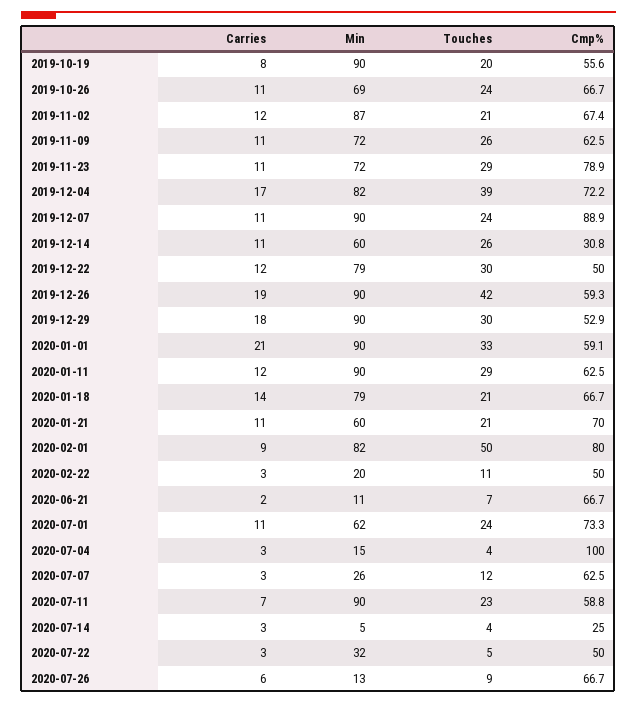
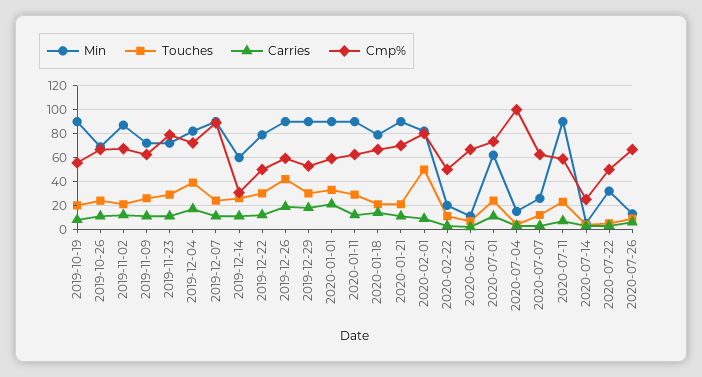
  {
    "Carries": {
      "2019-10-19": 8,
      "2019-10-26": 11,
      "2019-11-02": 12,
      "2019-11-09": 11,
      "2019-11-23": 11,
      "2019-12-04": 17,
      "2019-12-07": 11,
      "2019-12-14": 11,
      "2019-12-22": 12,
      "2019-12-26": 19,
      "2019-12-29": 18,
      "2020-01-01": 21,
      "2020-01-11": 12,
      "2020-01-18": 14,
      "2020-01-21": 11,
      "2020-02-01": 9,
      "2020-02-22": 3,
      "2020-06-21": 2,
      "2020-07-01": 11,
      "2020-07-04": 3,
      "2020-07-07": 3,
      "2020-07-11": 7,
      "2020-07-14": 3,
      "2020-07-22": 3,
      "2020-07-26": 6
    },
    "Min": {
      "2019-10-19": 90,
      "2019-10-26": 69,
      "2019-11-02": 87,
      "2019-11-09": 72,
      "2019-11-23": 72,
      "2019-12-04": 82,
      "2019-12-07": 90,
      "2019-12-14": 60,
      "2019-12-22": 79,
      "2019-12-26": 90,
      "2019-12-29": 90,
      "2020-01-01": 90,
      "2020-01-11": 90,
      "2020-01-18": 79,
-     "2020-01-21": 60,
+     "2020-01-21": 90,
      "2020-02-01": 82,
      "2020-02-22": 20,
      "2020-06-21": 11,
      "2020-07-01": 62,
      "2020-07-04": 15,
      "2020-07-07": 26,
      "2020-07-11": 90,
      "2020-07-14": 5,
      "2020-07-22": 32,
      "2020-07-26": 13
    },
    "Touches": {
      "2019-10-19": 20,
      "2019-10-26": 24,
      "2019-11-02": 21,
      "2019-11-09": 26,
      "2019-11-23": 29,
      "2019-12-04": 39,
      "2019-12-07": 24,
      "2019-12-14": 26,
      "2019-12-22": 30,
      "2019-12-26": 42,
      "2019-12-29": 30,
      "2020-01-01": 33,
      "2020-01-11": 29,
      "2020-01-18": 21,
      "2020-01-21": 21,
      "2020-02-01": 50,
      "2020-02-22": 11,
      "2020-06-21": 7,
      "2020-07-01": 24,
      "2020-07-04": 4,
      "2020-07-07": 12,
      "2020-07-11": 23,
      "2020-07-14": 4,
      "2020-07-22": 5,
      "2020-07-26": 9
    },
    "Cmp%": {
      "2019-10-19": 55.6,
      "2019-10-26": 66.7,
      "2019-11-02": 67.4,
      "2019-11-09": 62.5,
      "2019-11-23": 78.9,
      "2019-12-04": 72.2,
      "2019-12-07": 88.9,
      "2019-12-14": 30.8,
      "2019-12-22": 50,
      "2019-12-26": 59.3,
      "2019-12-29": 52.9,
      "2020-01-01": 59.1,
      "2020-01-11": 62.5,
      "2020-01-18": 66.7,
      "2020-01-21": 70,
      "2020-02-01": 80,
      "2020-02-22": 50,
      "2020-06-21": 66.7,
      "2020-07-01": 73.3,
      "2020-07-04": 100,
      "2020-07-07": 62.5,
      "2020-07-11": 58.8,
      "2020-07-14": 25,
      "2020-07-22": 50,
      "2020-07-26": 66.7
    }
  }

